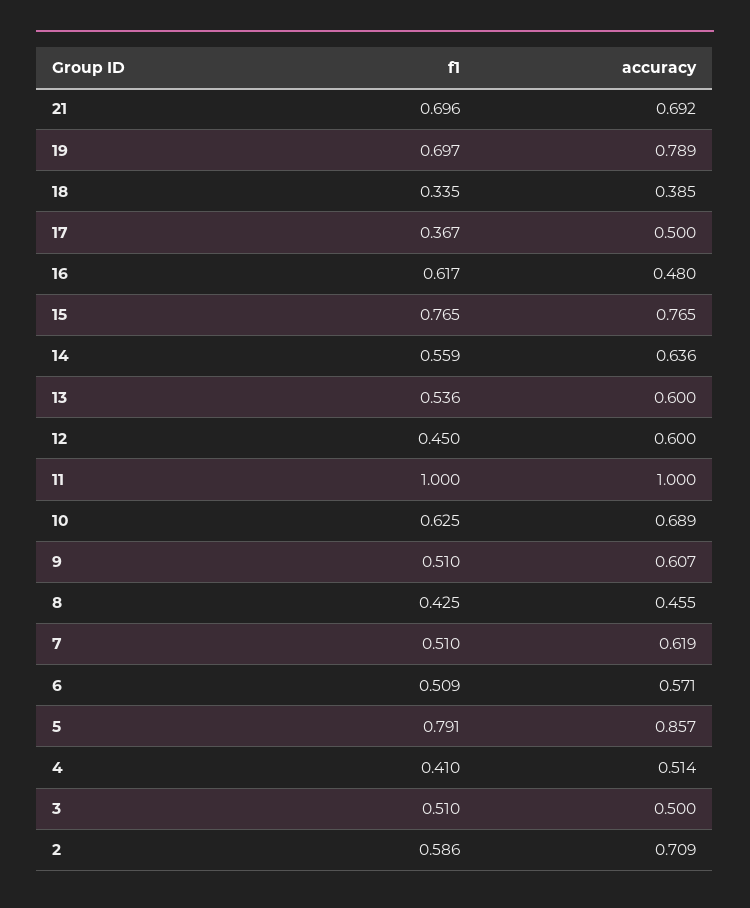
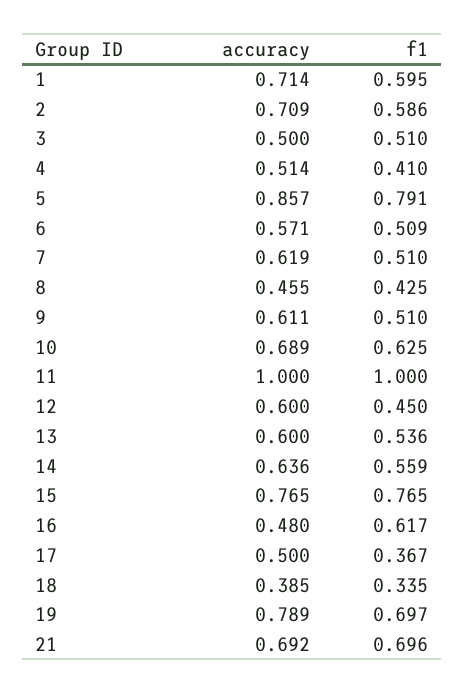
  {
    "f1": {
      "21": 0.696,
      "19": 0.697,
      "18": 0.335,
      "17": 0.367,
      "16": 0.617,
      "15": 0.765,
      "14": 0.559,
      "13": 0.536,
      "12": 0.45,
      "11": 1,
      "10": 0.625,
      "9": 0.51,
      "8": 0.425,
      "7": 0.51,
      "6": 0.509,
      "5": 0.791,
      "4": 0.41,
      "3": 0.51,
-     "2": 0.586
+     "2": 0.586,
+     "1": 0.595
    },
    "accuracy": {
      "21": 0.692,
      "19": 0.789,
      "18": 0.385,
      "17": 0.5,
      "16": 0.48,
      "15": 0.765,
      "14": 0.636,
      "13": 0.6,
      "12": 0.6,
      "11": 1,
      "10": 0.689,
-     "9": 0.607,
+     "9": 0.611,
      "8": 0.455,
      "7": 0.619,
      "6": 0.571,
      "5": 0.857,
      "4": 0.514,
      "3": 0.5,
-     "2": 0.709
+     "2": 0.709,
+     "1": 0.714
    }
  }

